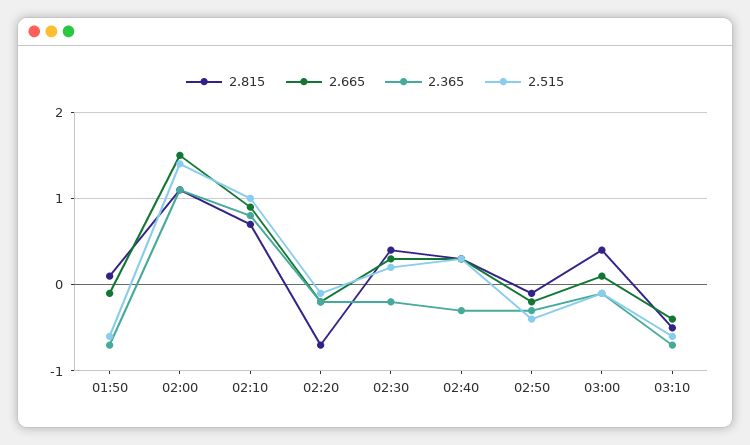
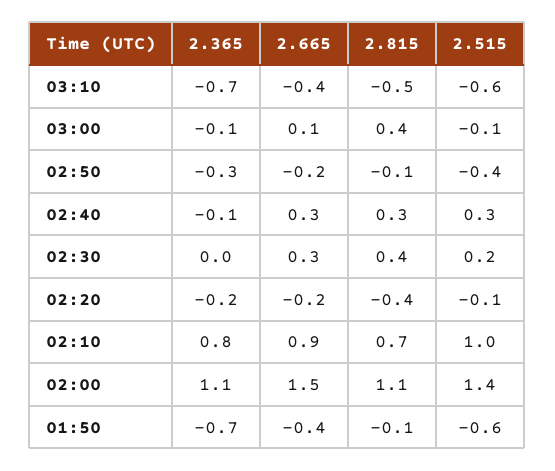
  {
    "2.815": {
-     "01:50": 0.1,
+     "01:50": -0.1,
      "02:00": 1.1,
      "02:10": 0.7,
-     "02:20": -0.7,
+     "02:20": -0.4,
      "02:30": 0.4,
      "02:40": 0.3,
      "02:50": -0.1,
      "03:00": 0.4,
      "03:10": -0.5
    },
    "2.665": {
-     "01:50": -0.1,
+     "01:50": -0.4,
      "02:00": 1.5,
      "02:10": 0.9,
      "02:20": -0.2,
      "02:30": 0.3,
      "02:40": 0.3,
      "02:50": -0.2,
      "03:00": 0.1,
      "03:10": -0.4
    },
    "2.365": {
      "01:50": -0.7,
      "02:00": 1.1,
      "02:10": 0.8,
      "02:20": -0.2,
-     "02:30": -0.2,
+     "02:30": 0,
-     "02:40": -0.3,
+     "02:40": -0.1,
      "02:50": -0.3,
      "03:00": -0.1,
      "03:10": -0.7
    },
    "2.515": {
      "01:50": -0.6,
      "02:00": 1.4,
      "02:10": 1,
      "02:20": -0.1,
      "02:30": 0.2,
      "02:40": 0.3,
      "02:50": -0.4,
      "03:00": -0.1,
      "03:10": -0.6
    }
  }

